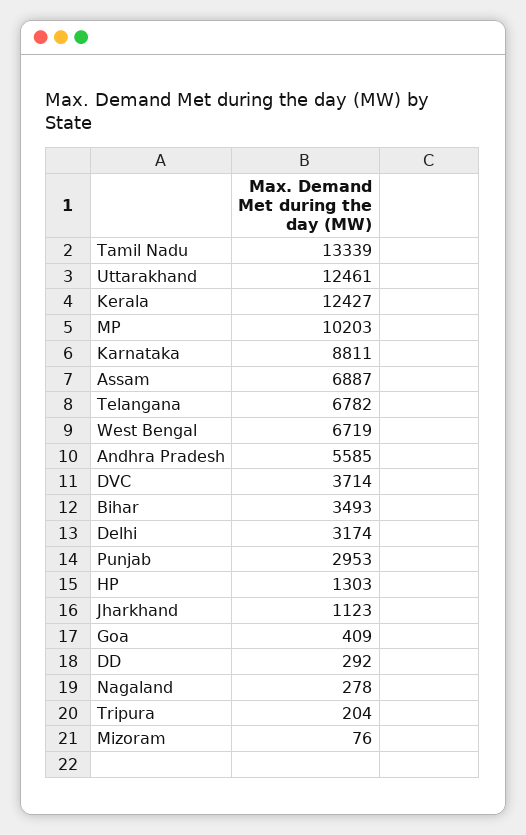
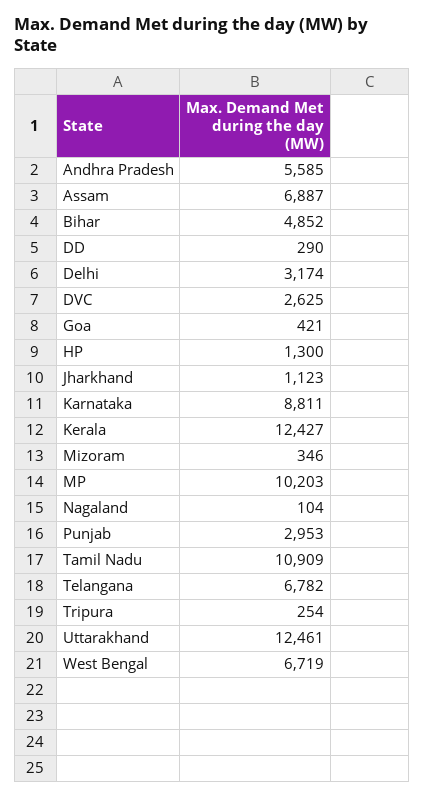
  {
-   "Tamil Nadu": 13339,
+   "Tamil Nadu": 10909,
    "Uttarakhand": 12461,
    "Kerala": 12427,
    "MP": 10203,
    "Karnataka": 8811,
    "Assam": 6887,
    "Telangana": 6782,
    "West Bengal": 6719,
    "Andhra Pradesh": 5585,
-   "DVC": 3714,
+   "DVC": 2625,
-   "Bihar": 3493,
+   "Bihar": 4852,
    "Delhi": 3174,
    "Punjab": 2953,
-   "HP": 1303,
+   "HP": 1300,
    "Jharkhand": 1123,
-   "Goa": 409,
+   "Goa": 421,
-   "DD": 292,
+   "DD": 290,
-   "Nagaland": 278,
+   "Nagaland": 104,
-   "Tripura": 204,
+   "Tripura": 254,
-   "Mizoram": 76
+   "Mizoram": 346
  }

